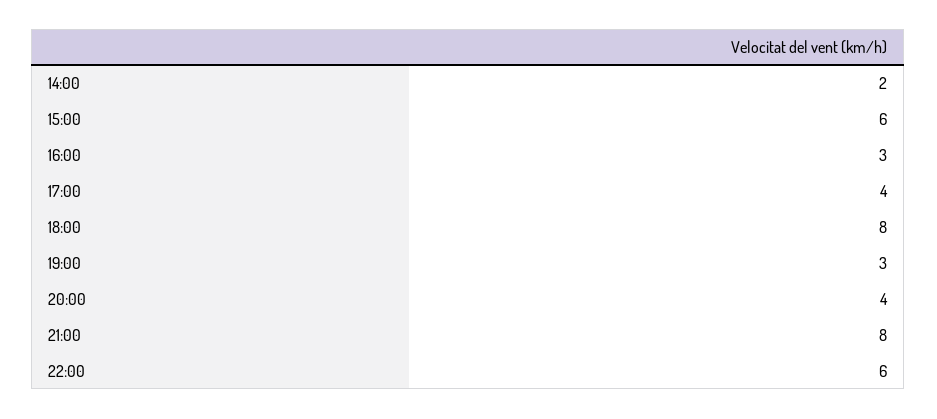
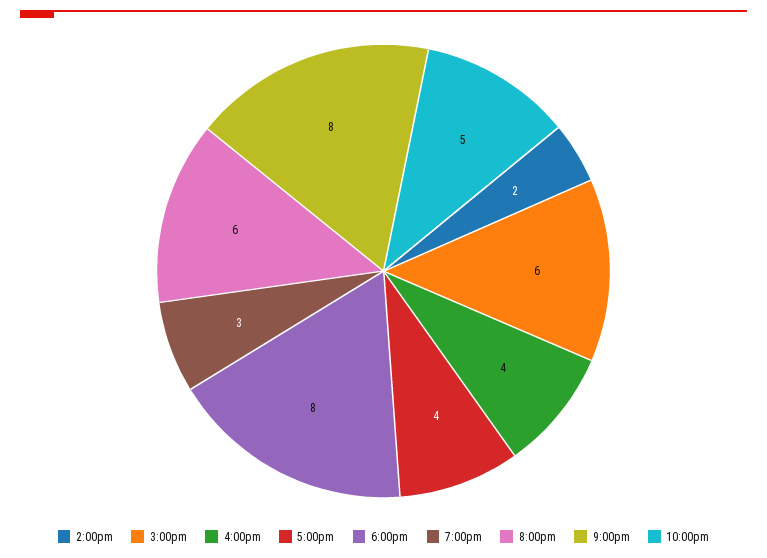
  {
    "14:00": 2,
    "15:00": 6,
-   "16:00": 3,
+   "16:00": 4,
    "17:00": 4,
    "18:00": 8,
    "19:00": 3,
-   "20:00": 4,
+   "20:00": 6,
    "21:00": 8,
-   "22:00": 6
+   "22:00": 5
  }

